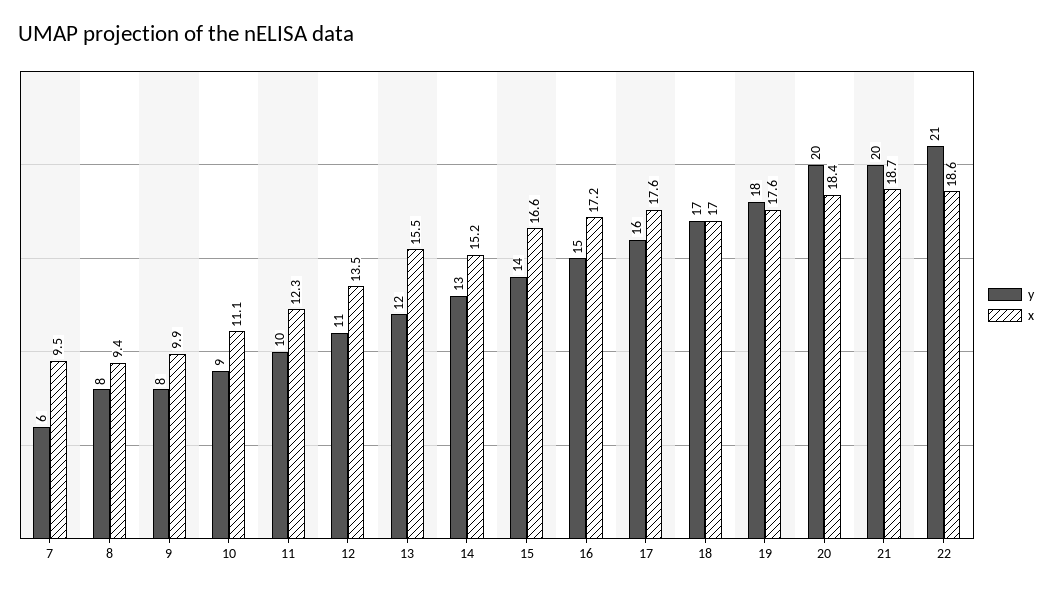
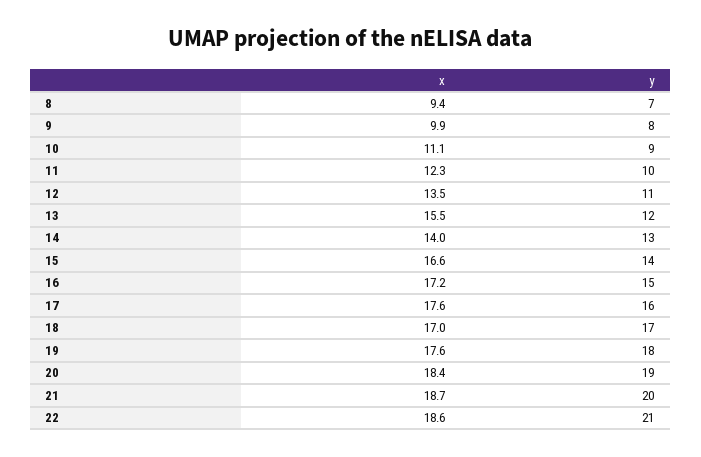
  {
    "y": {
-     "7": 6,
-     "8": 8,
+     "8": 7,
      "9": 8,
      "10": 9,
      "11": 10,
      "12": 11,
      "13": 12,
      "14": 13,
      "15": 14,
      "16": 15,
      "17": 16,
      "18": 17,
      "19": 18,
-     "20": 20,
+     "20": 19,
      "21": 20,
      "22": 21
    },
    "x": {
-     "7": 9.5,
      "8": 9.4,
      "9": 9.9,
      "10": 11.1,
      "11": 12.3,
      "12": 13.5,
      "13": 15.5,
-     "14": 15.2,
+     "14": 14,
      "15": 16.6,
      "16": 17.2,
      "17": 17.6,
      "18": 17,
      "19": 17.6,
      "20": 18.4,
      "21": 18.7,
      "22": 18.6
    }
  }

